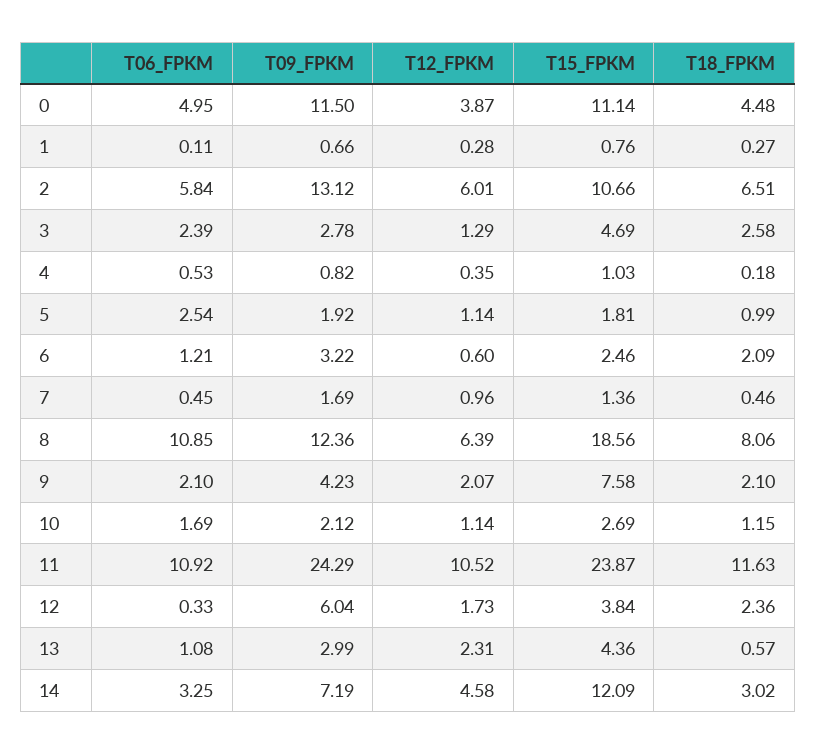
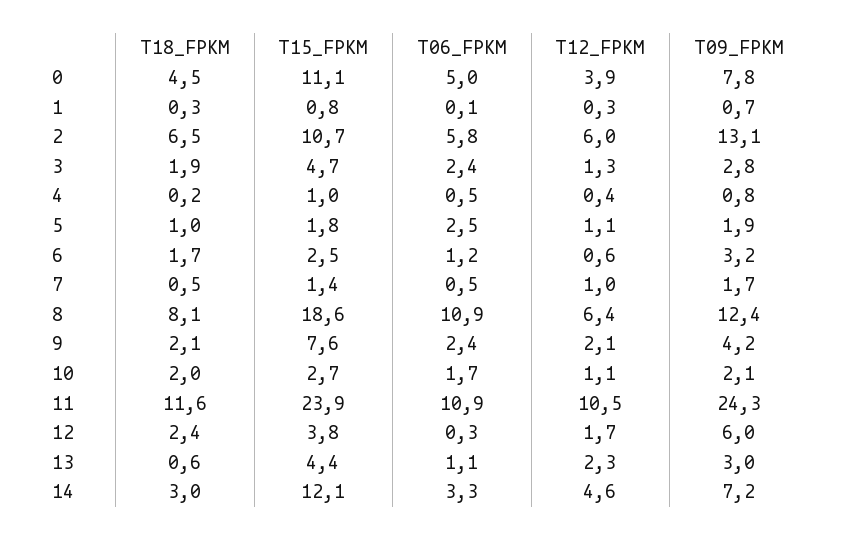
  {
    "T06_FPKM": {
      "0": 4.95,
      "1": 0.11,
      "2": 5.84,
      "3": 2.39,
      "4": 0.53,
      "5": 2.54,
      "6": 1.21,
      "7": 0.45,
      "8": 10.85,
-     "9": 2.1,
+     "9": 2.4,
      "10": 1.69,
      "11": 10.92,
      "12": 0.33,
      "13": 1.08,
      "14": 3.25
    },
    "T09_FPKM": {
-     "0": 11.5,
+     "0": 7.8,
      "1": 0.66,
      "2": 13.12,
      "3": 2.78,
      "4": 0.82,
      "5": 1.92,
      "6": 3.22,
      "7": 1.69,
      "8": 12.36,
      "9": 4.23,
      "10": 2.12,
      "11": 24.29,
      "12": 6.04,
      "13": 2.99,
      "14": 7.19
    },
    "T12_FPKM": {
      "0": 3.87,
      "1": 0.28,
      "2": 6.01,
      "3": 1.29,
      "4": 0.35,
      "5": 1.14,
      "6": 0.6,
      "7": 0.96,
      "8": 6.39,
      "9": 2.07,
      "10": 1.14,
      "11": 10.52,
      "12": 1.73,
      "13": 2.31,
      "14": 4.58
    },
    "T15_FPKM": {
      "0": 11.14,
      "1": 0.76,
      "2": 10.66,
      "3": 4.69,
      "4": 1.03,
      "5": 1.81,
      "6": 2.46,
      "7": 1.36,
      "8": 18.56,
      "9": 7.58,
      "10": 2.69,
      "11": 23.87,
      "12": 3.84,
      "13": 4.36,
      "14": 12.09
    },
    "T18_FPKM": {
      "0": 4.48,
      "1": 0.27,
      "2": 6.51,
-     "3": 2.58,
+     "3": 1.9,
      "4": 0.18,
      "5": 0.99,
-     "6": 2.09,
+     "6": 1.7,
      "7": 0.46,
      "8": 8.06,
      "9": 2.1,
-     "10": 1.15,
+     "10": 2,
      "11": 11.63,
      "12": 2.36,
      "13": 0.57,
      "14": 3.02
    }
  }

